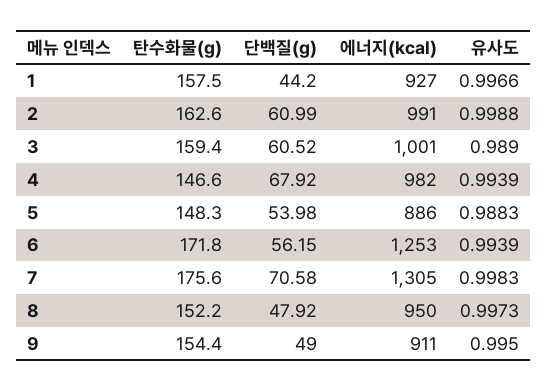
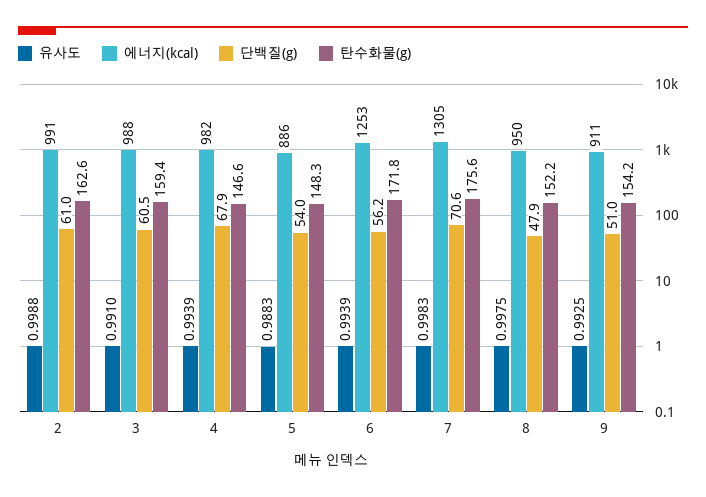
  {
    "탄수화물(g)": {
-     "1": 157.5,
      "2": 162.6,
      "3": 159.4,
      "4": 146.6,
      "5": 148.3,
      "6": 171.8,
      "7": 175.6,
      "8": 152.2,
-     "9": 154.4
+     "9": 154.2
    },
    "단백질(g)": {
-     "1": 44.2,
      "2": 60.99,
      "3": 60.52,
      "4": 67.92,
      "5": 53.98,
      "6": 56.15,
      "7": 70.58,
      "8": 47.92,
-     "9": 49
+     "9": 51
    },
    "에너지(kcal)": {
-     "1": 927,
      "2": 991,
-     "3": 1001,
+     "3": 988,
      "4": 982,
      "5": 886,
      "6": 1253,
      "7": 1305,
      "8": 950,
      "9": 911
    },
    "유사도": {
-     "1": 0.9966,
      "2": 0.9988,
-     "3": 0.989,
+     "3": 0.991,
      "4": 0.9939,
      "5": 0.9883,
      "6": 0.9939,
      "7": 0.9983,
-     "8": 0.9973,
+     "8": 0.9975,
-     "9": 0.995
+     "9": 0.9925
    }
  }

